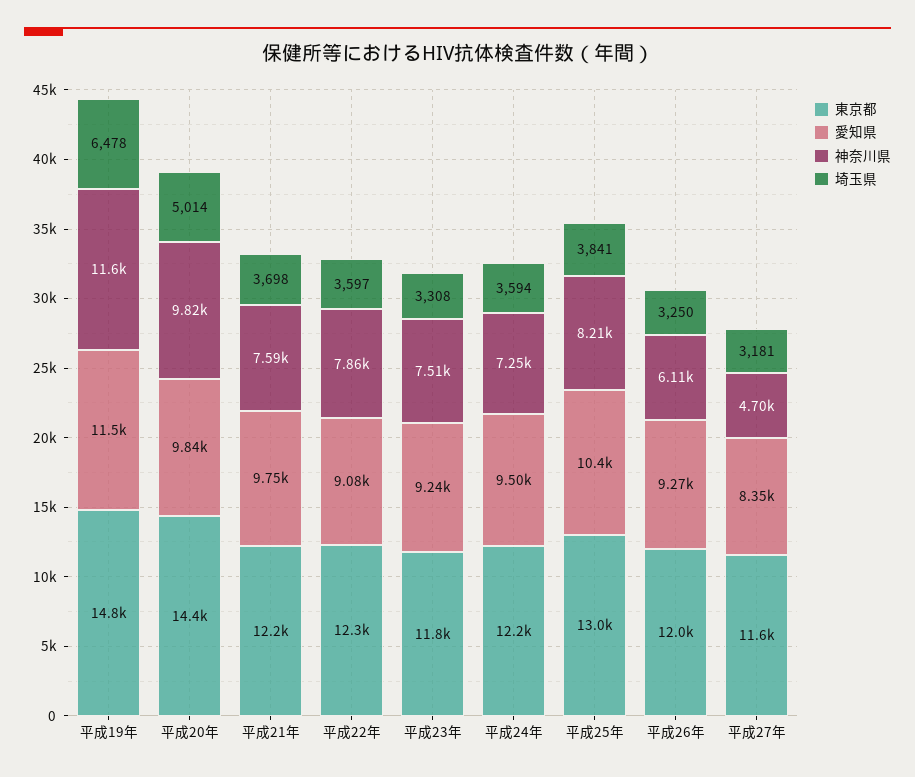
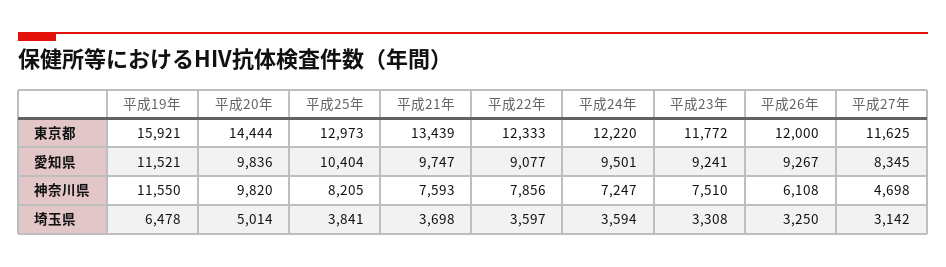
  {
    "東京都": {
-     "平成19年": 14800,
+     "平成19年": 15921,
      "平成20年": 14444,
-     "平成21年": 12200,
+     "平成21年": 13439,
      "平成22年": 12333,
      "平成23年": 11772,
      "平成24年": 12220,
      "平成25年": 12973,
      "平成26年": 12000,
      "平成27年": 11625
    },
    "愛知県": {
      "平成19年": 11521,
      "平成20年": 9836,
      "平成21年": 9747,
      "平成22年": 9077,
      "平成23年": 9241,
      "平成24年": 9501,
      "平成25年": 10404,
      "平成26年": 9267,
      "平成27年": 8345
    },
    "神奈川県": {
      "平成19年": 11550,
      "平成20年": 9820,
      "平成21年": 7593,
      "平成22年": 7856,
      "平成23年": 7510,
      "平成24年": 7247,
      "平成25年": 8205,
      "平成26年": 6108,
      "平成27年": 4698
    },
    "埼玉県": {
      "平成19年": 6478,
      "平成20年": 5014,
      "平成21年": 3698,
      "平成22年": 3597,
      "平成23年": 3308,
      "平成24年": 3594,
      "平成25年": 3841,
      "平成26年": 3250,
-     "平成27年": 3181
+     "平成27年": 3142
    }
  }

